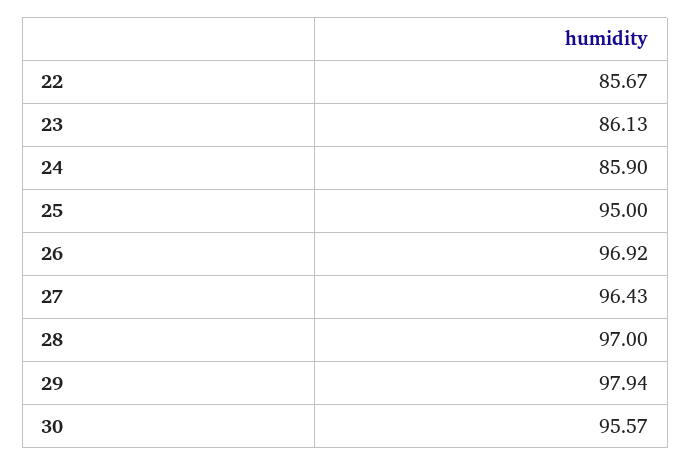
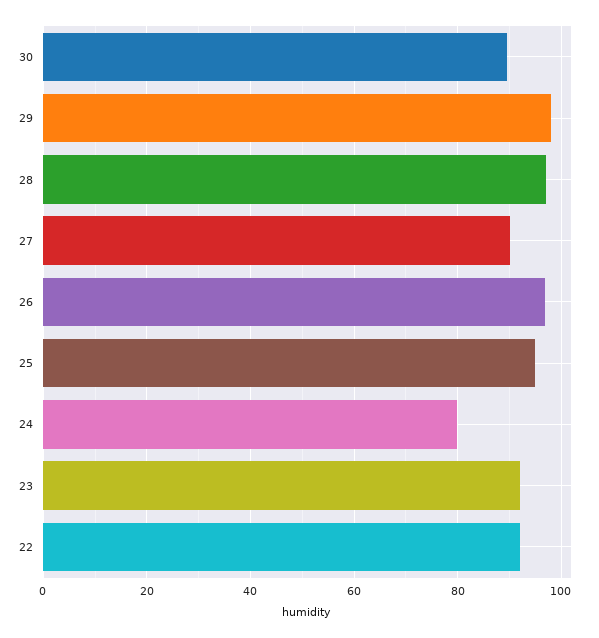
  {
-   "22": 85.67,
+   "22": 92,
-   "23": 86.13,
+   "23": 92,
-   "24": 85.9,
+   "24": 80,
    "25": 95,
    "26": 96.92,
-   "27": 96.43,
+   "27": 90,
    "28": 97,
    "29": 97.94,
-   "30": 95.57
+   "30": 90
  }

